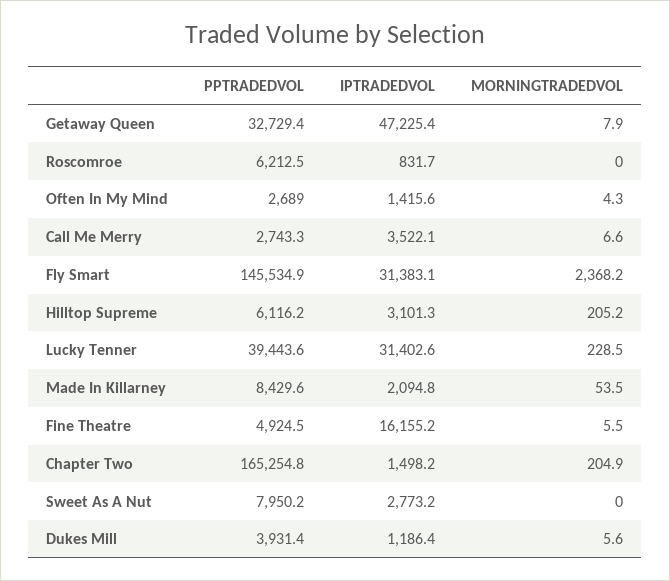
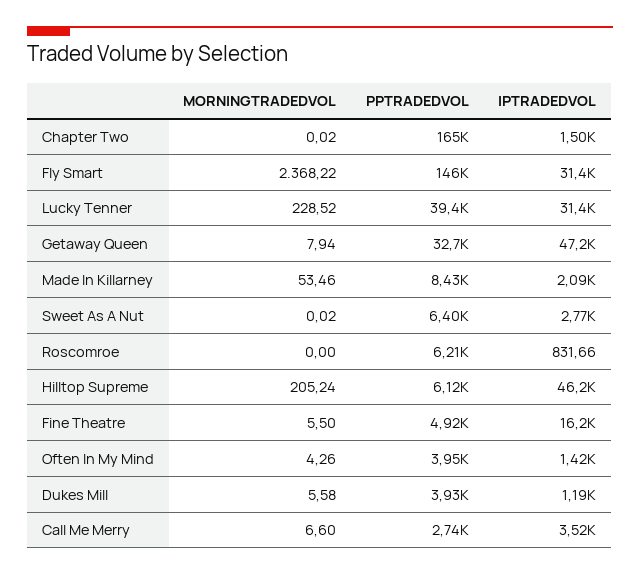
  {
    "PPTRADEDVOL": {
      "Getaway Queen": 32729.4,
      "Roscomroe": 6212.5,
-     "Often In My Mind": 2689,
+     "Often In My Mind": 3950,
      "Call Me Merry": 2743.3,
      "Fly Smart": 145534.9,
      "Hilltop Supreme": 6116.2,
      "Lucky Tenner": 39443.6,
      "Made In Killarney": 8429.6,
      "Fine Theatre": 4924.5,
      "Chapter Two": 165254.8,
-     "Sweet As A Nut": 7950.2,
+     "Sweet As A Nut": 6400,
      "Dukes Mill": 3931.4
    },
    "IPTRADEDVOL": {
      "Getaway Queen": 47225.4,
      "Roscomroe": 831.66,
      "Often In My Mind": 1415.6,
      "Call Me Merry": 3522.1,
      "Fly Smart": 31383.1,
-     "Hilltop Supreme": 3101.3,
+     "Hilltop Supreme": 46200,
      "Lucky Tenner": 31402.6,
      "Made In Killarney": 2094.8,
      "Fine Theatre": 16155.2,
      "Chapter Two": 1498.2,
      "Sweet As A Nut": 2773.2,
      "Dukes Mill": 1186.4
    },
    "MORNINGTRADEDVOL": {
      "Getaway Queen": 7.94,
      "Roscomroe": 0,
      "Often In My Mind": 4.26,
      "Call Me Merry": 6.6,
      "Fly Smart": 2368.22,
      "Hilltop Supreme": 205.24,
      "Lucky Tenner": 228.52,
      "Made In Killarney": 53.46,
      "Fine Theatre": 5.5,
-     "Chapter Two": 204.9,
+     "Chapter Two": 0.02,
      "Sweet As A Nut": 0.02,
      "Dukes Mill": 5.58
    }
  }

